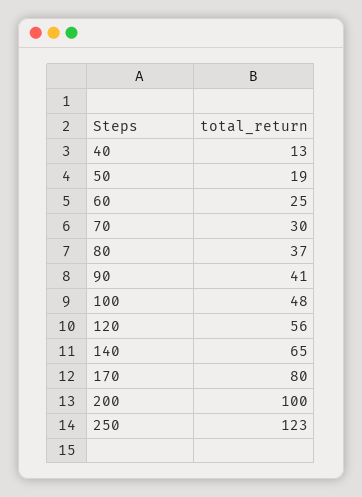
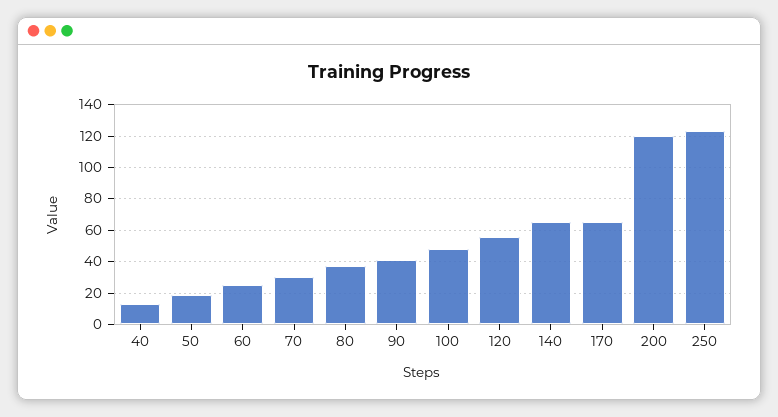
  {
    "40": 13,
    "50": 19,
    "60": 25,
    "70": 30,
    "80": 37,
    "90": 41,
    "100": 48,
    "120": 56,
    "140": 65,
-   "170": 80,
+   "170": 65,
-   "200": 100,
+   "200": 120,
    "250": 123
  }

